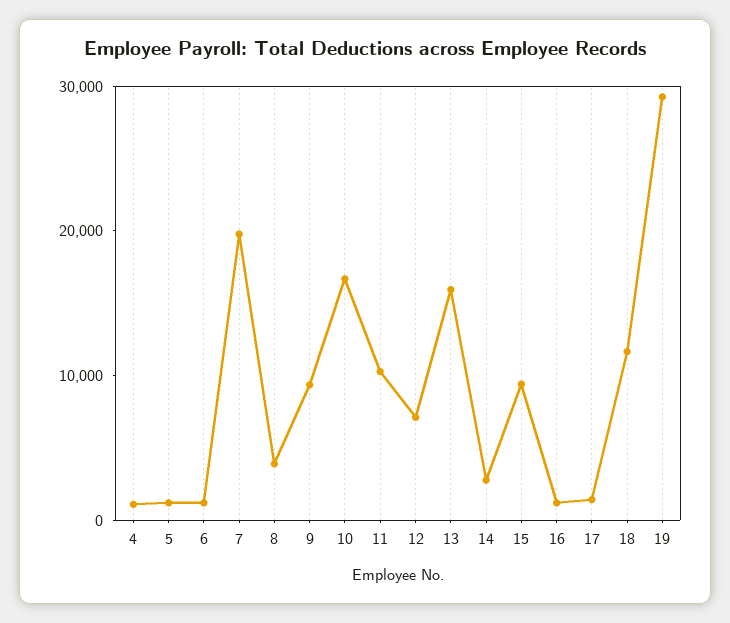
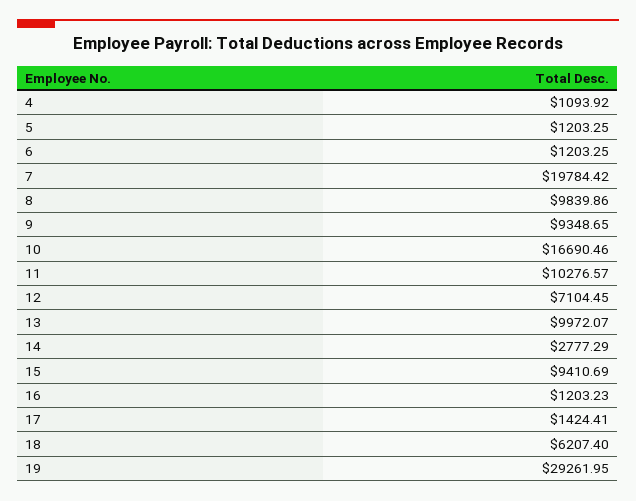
  {
    "4": 1093.92,
    "5": 1203.25,
    "6": 1203.25,
    "7": 19784.42,
-   "8": 4000,
+   "8": 9839.86,
    "9": 9348.65,
    "10": 16690.46,
    "11": 10276.57,
    "12": 7104.45,
-   "13": 16000,
+   "13": 9972.07,
    "14": 2777.29,
    "15": 9410.69,
    "16": 1203.23,
    "17": 1424.41,
-   "18": 12000,
+   "18": 6207.4,
    "19": 29261.95
  }

